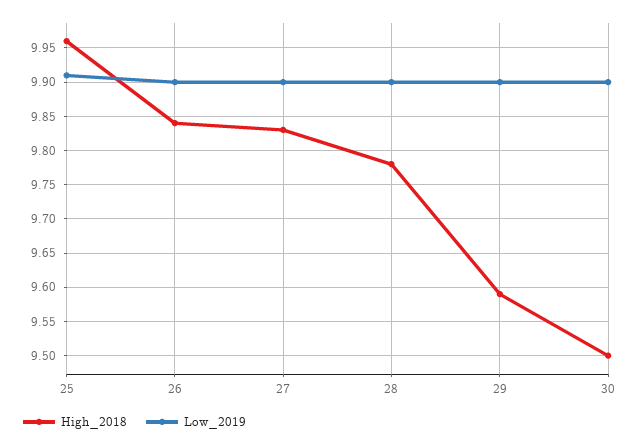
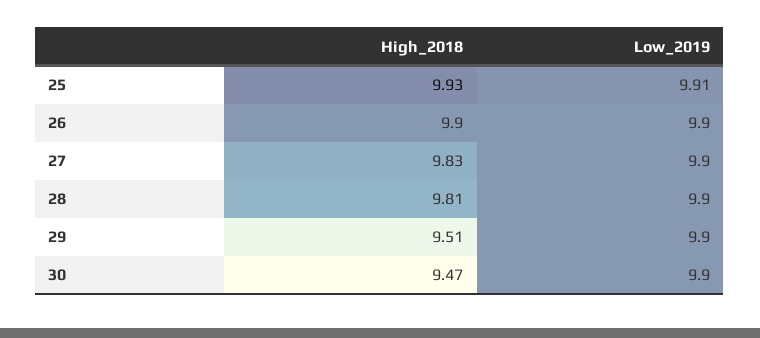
  {
    "High_2018": {
-     "25": 9.96,
+     "25": 9.93,
-     "26": 9.84,
+     "26": 9.9,
      "27": 9.83,
-     "28": 9.78,
+     "28": 9.81,
-     "29": 9.59,
+     "29": 9.51,
-     "30": 9.5
+     "30": 9.47
    },
    "Low_2019": {
      "25": 9.91,
      "26": 9.9,
      "27": 9.9,
      "28": 9.9,
      "29": 9.9,
      "30": 9.9
    }
  }

